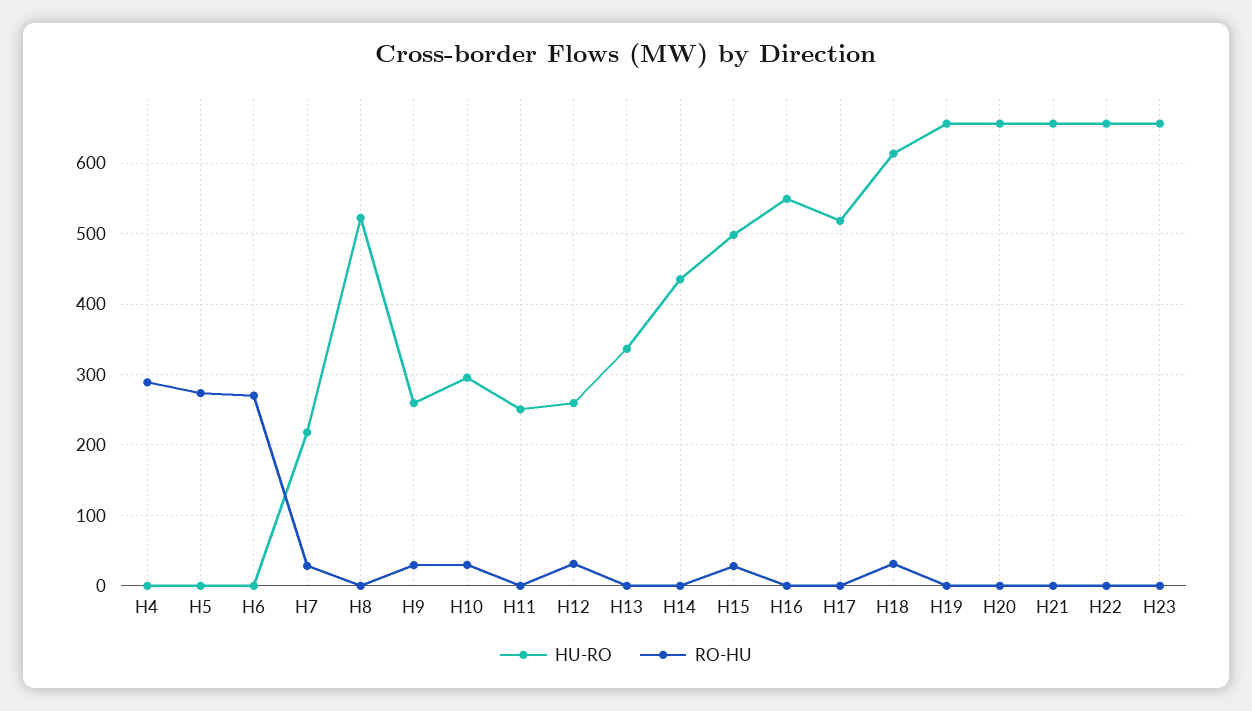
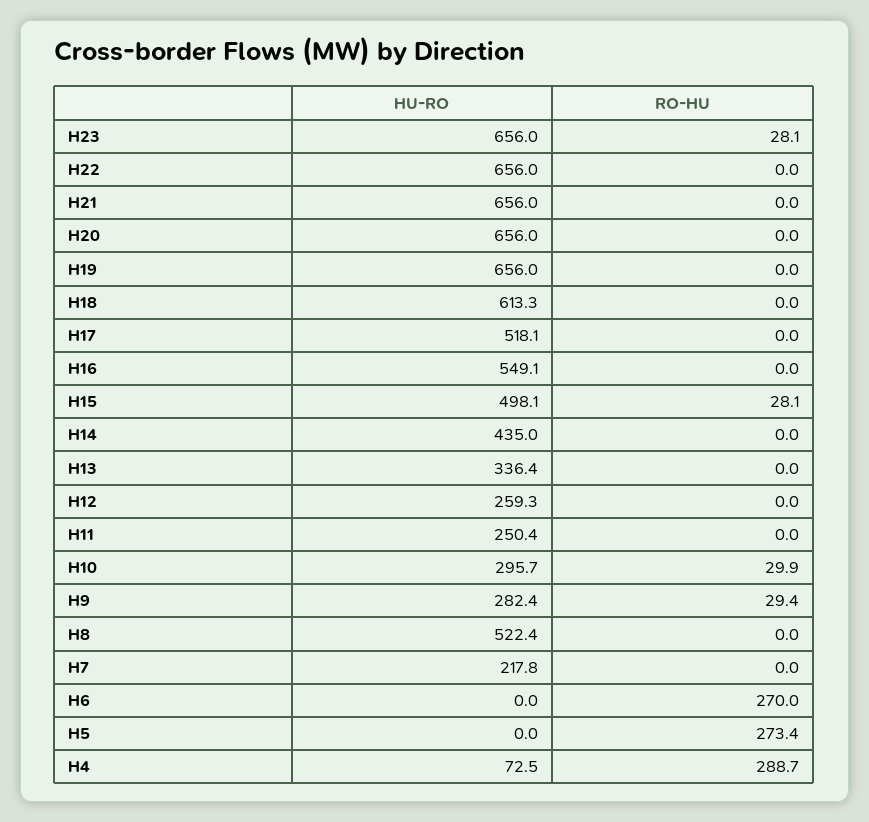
  {
    "HU-RO": {
-     "H4": 0,
+     "H4": 72.5,
      "H5": 0,
      "H6": 0,
      "H7": 217.8,
      "H8": 522.4,
-     "H9": 260,
+     "H9": 282.4,
      "H10": 295.7,
      "H11": 250.4,
      "H12": 259.3,
      "H13": 336.4,
      "H14": 435,
      "H15": 498.1,
      "H16": 549.1,
      "H17": 518.1,
      "H18": 613.3,
      "H19": 656,
      "H20": 656,
      "H21": 656,
      "H22": 656,
      "H23": 656
    },
    "RO-HU": {
      "H4": 288.7,
      "H5": 273.4,
      "H6": 270,
-     "H7": 30,
+     "H7": 0,
      "H8": 0,
      "H9": 29.4,
      "H10": 29.9,
      "H11": 0,
-     "H12": 30,
+     "H12": 0,
      "H13": 0,
      "H14": 0,
      "H15": 28.1,
      "H16": 0,
      "H17": 0,
-     "H18": 30,
+     "H18": 0,
      "H19": 0,
      "H20": 0,
      "H21": 0,
      "H22": 0,
-     "H23": 0
+     "H23": 28.1
    }
  }

